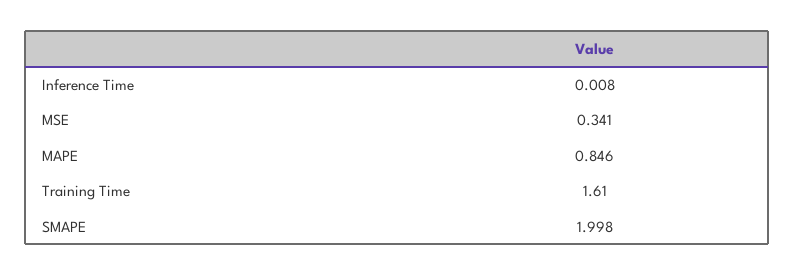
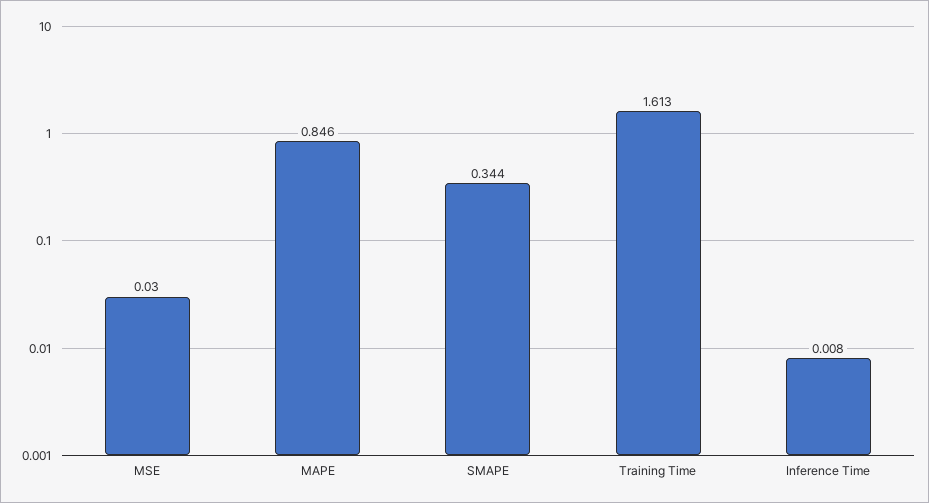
  {
    "Inference Time": 0.008,
-   "MSE": 0.341,
+   "MSE": 0.03,
    "MAPE": 0.846,
-   "Training Time": 1.61,
+   "Training Time": 1.613,
-   "SMAPE": 1.998
+   "SMAPE": 0.344
  }

